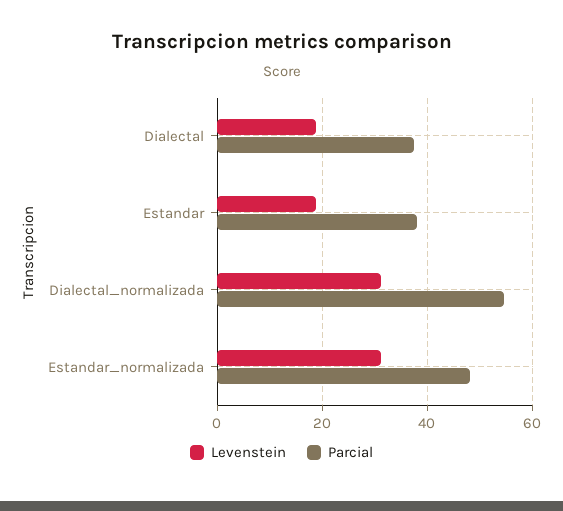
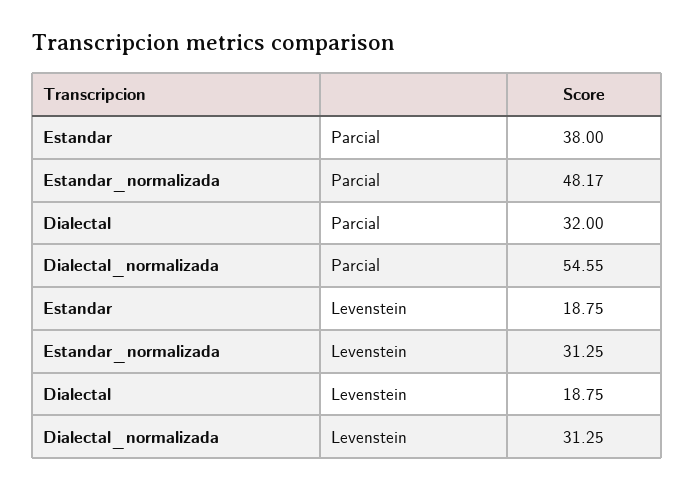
  {
    "Levenstein": {
      "Dialectal": 18.75,
      "Estandar": 18.75,
      "Dialectal_normalizada": 31.25,
      "Estandar_normalizada": 31.25
    },
    "Parcial": {
-     "Dialectal": 38,
+     "Dialectal": 32,
      "Estandar": 38,
      "Dialectal_normalizada": 54.55,
      "Estandar_normalizada": 48.17
    }
  }

